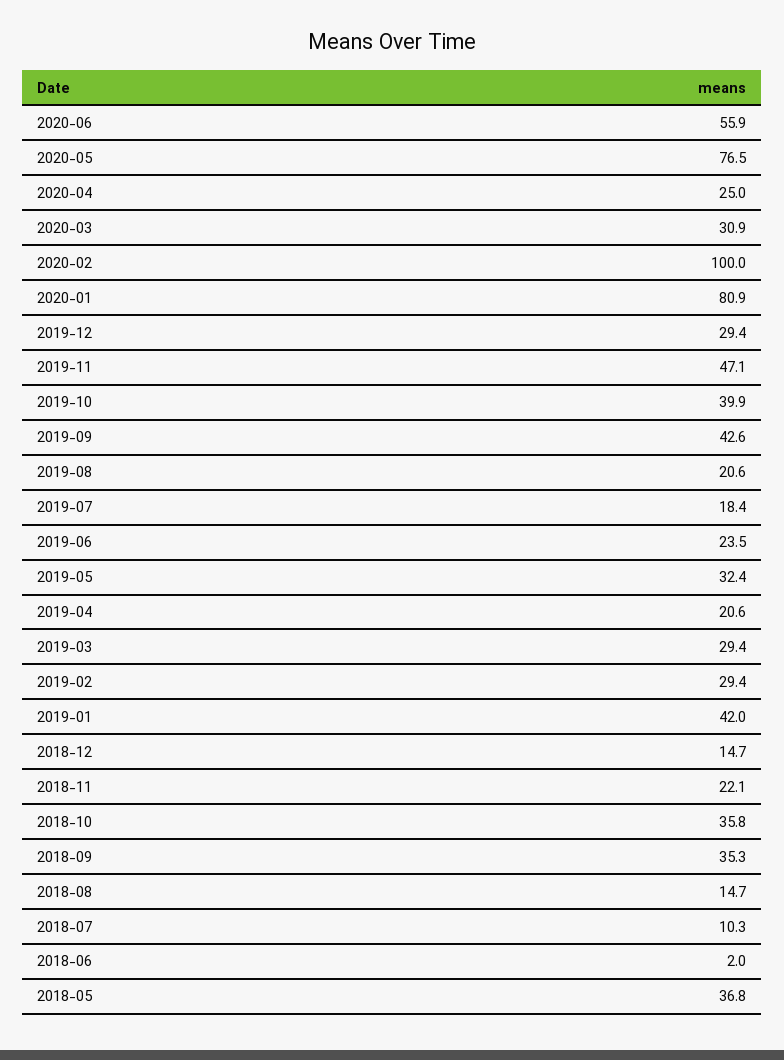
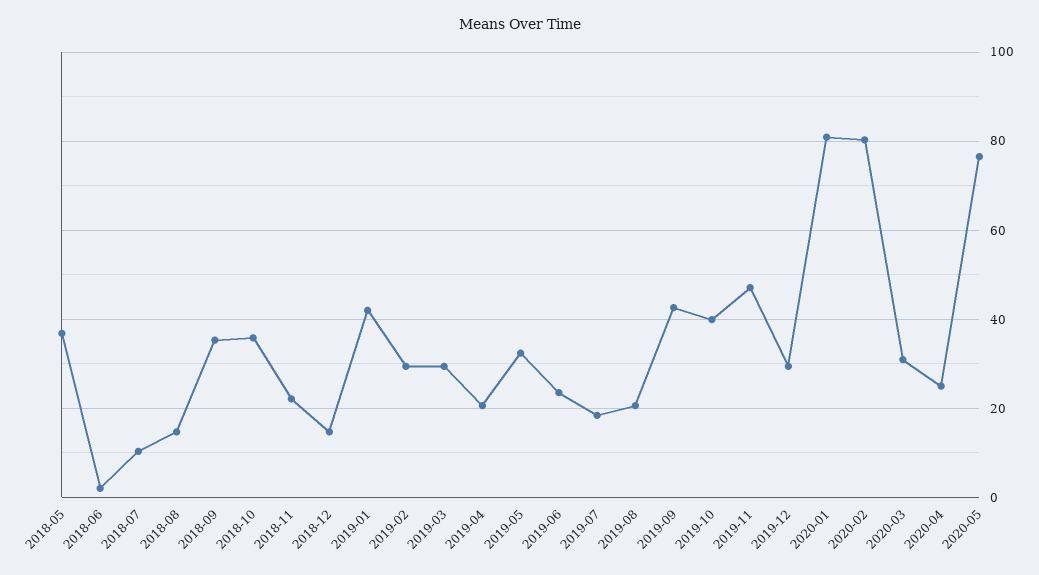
  {
-   "2020-06": 55.9,
    "2020-05": 76.5,
    "2020-04": 25,
    "2020-03": 30.9,
-   "2020-02": 100,
+   "2020-02": 80,
    "2020-01": 80.9,
    "2019-12": 29.4,
    "2019-11": 47.1,
    "2019-10": 39.9,
    "2019-09": 42.6,
    "2019-08": 20.6,
    "2019-07": 18.4,
    "2019-06": 23.5,
    "2019-05": 32.4,
    "2019-04": 20.6,
    "2019-03": 29.4,
    "2019-02": 29.4,
    "2019-01": 42,
    "2018-12": 14.7,
    "2018-11": 22.1,
    "2018-10": 35.8,
    "2018-09": 35.3,
    "2018-08": 14.7,
    "2018-07": 10.3,
    "2018-06": 2,
    "2018-05": 36.8
  }

